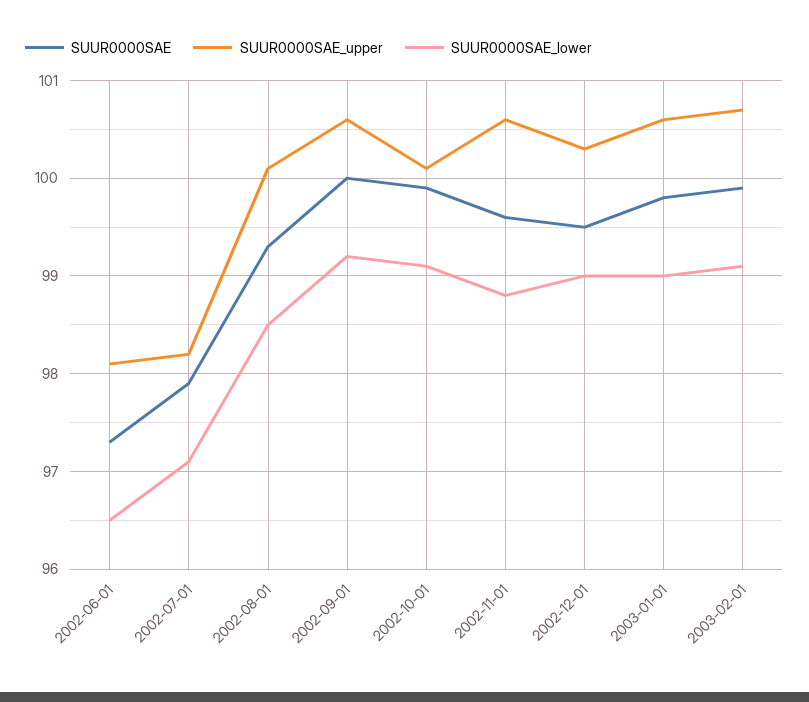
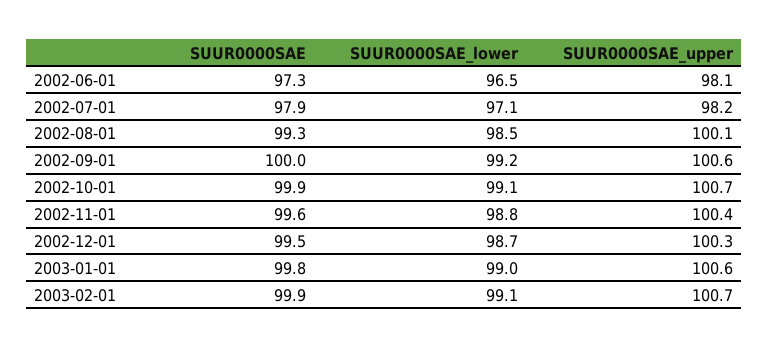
  {
    "SUUR0000SAE": {
      "2002-06-01": 97.3,
      "2002-07-01": 97.9,
      "2002-08-01": 99.3,
      "2002-09-01": 100,
      "2002-10-01": 99.9,
      "2002-11-01": 99.6,
      "2002-12-01": 99.5,
      "2003-01-01": 99.8,
      "2003-02-01": 99.9
    },
    "SUUR0000SAE_upper": {
      "2002-06-01": 98.1,
      "2002-07-01": 98.2,
      "2002-08-01": 100.1,
      "2002-09-01": 100.6,
-     "2002-10-01": 100.1,
+     "2002-10-01": 100.7,
-     "2002-11-01": 100.6,
+     "2002-11-01": 100.4,
      "2002-12-01": 100.3,
      "2003-01-01": 100.6,
      "2003-02-01": 100.7
    },
    "SUUR0000SAE_lower": {
      "2002-06-01": 96.5,
      "2002-07-01": 97.1,
      "2002-08-01": 98.5,
      "2002-09-01": 99.2,
      "2002-10-01": 99.1,
      "2002-11-01": 98.8,
-     "2002-12-01": 99,
+     "2002-12-01": 98.7,
      "2003-01-01": 99,
      "2003-02-01": 99.1
    }
  }

